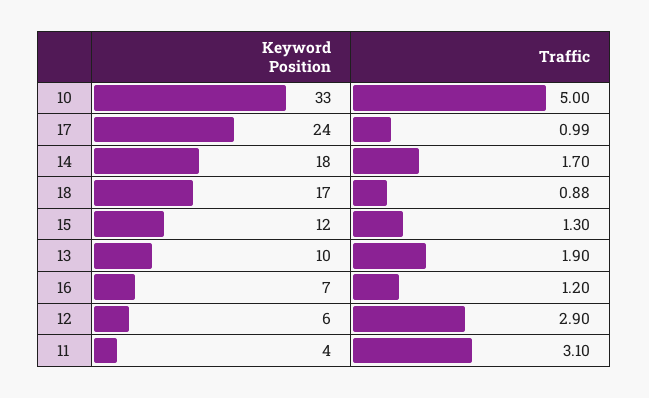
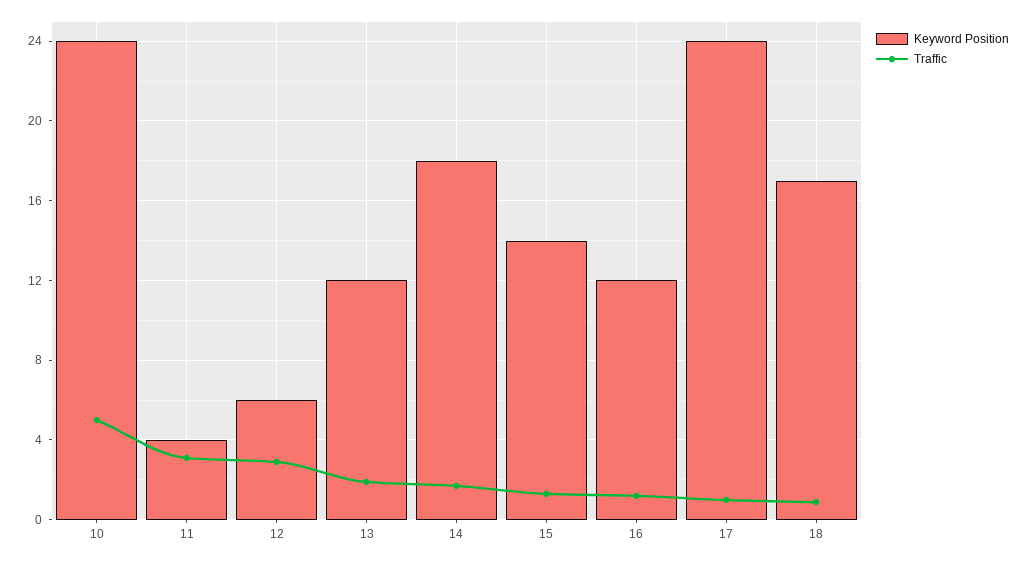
  {
    "Keyword Position": {
-     "10": 33,
+     "10": 24,
      "17": 24,
      "14": 18,
      "18": 17,
-     "15": 12,
+     "15": 14,
-     "13": 10,
+     "13": 12,
-     "16": 7,
+     "16": 12,
      "12": 6,
      "11": 4
    },
    "Traffic": {
      "10": 5,
      "17": 0.99,
      "14": 1.7,
      "18": 0.88,
      "15": 1.3,
      "13": 1.9,
      "16": 1.2,
      "12": 2.9,
      "11": 3.1
    }
  }

